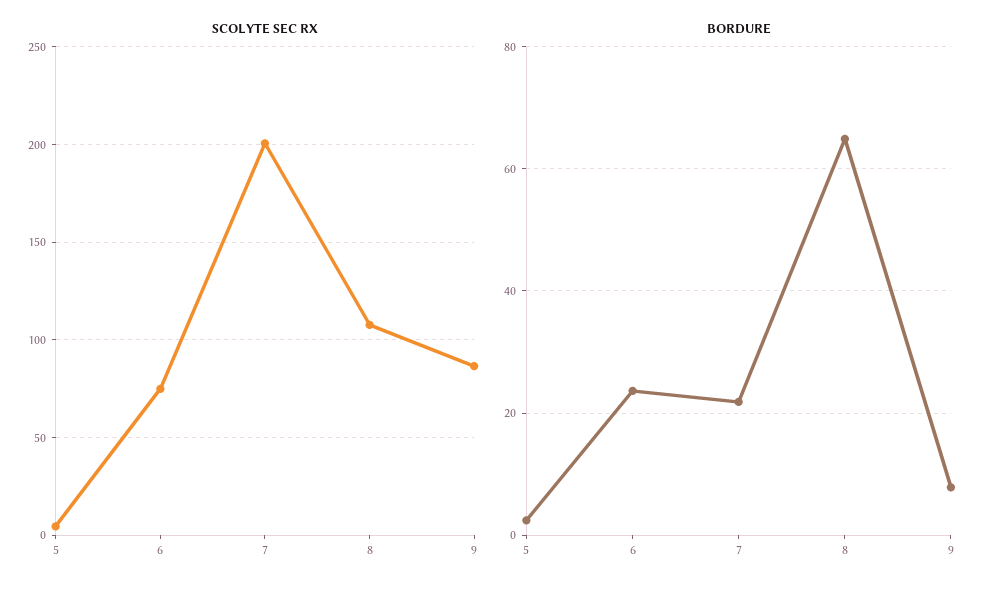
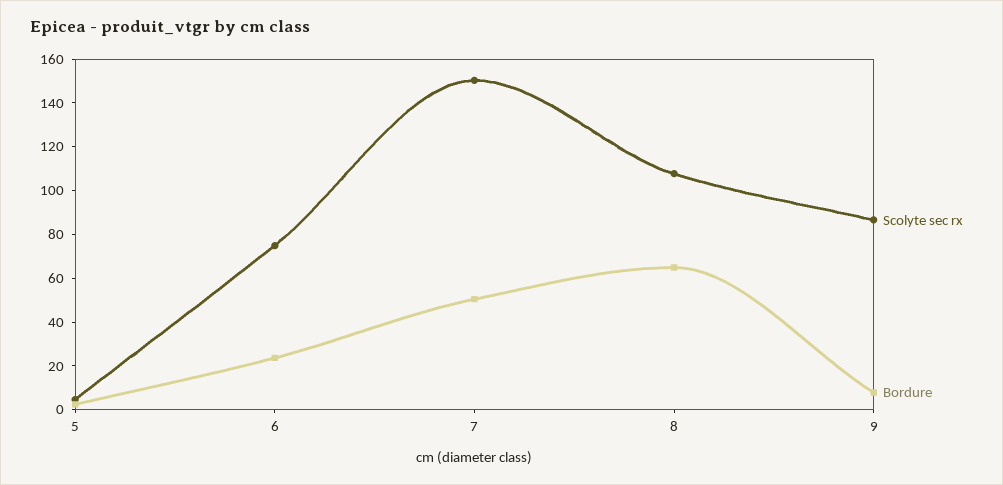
  {
    "SCOLYTE SEC RX": {
      "5": 5,
      "6": 75,
-     "7": 200,
+     "7": 150,
      "8": 110,
      "9": 85
    },
    "BORDURE": {
      "5": 2,
      "6": 24,
-     "7": 22,
+     "7": 50,
      "8": 64,
      "9": 8
    }
  }

